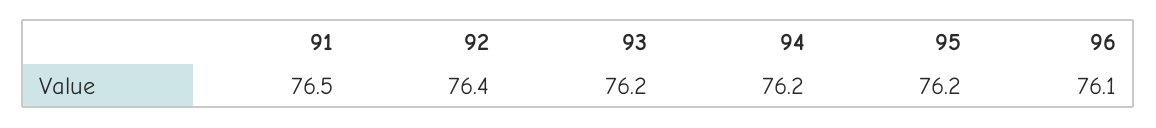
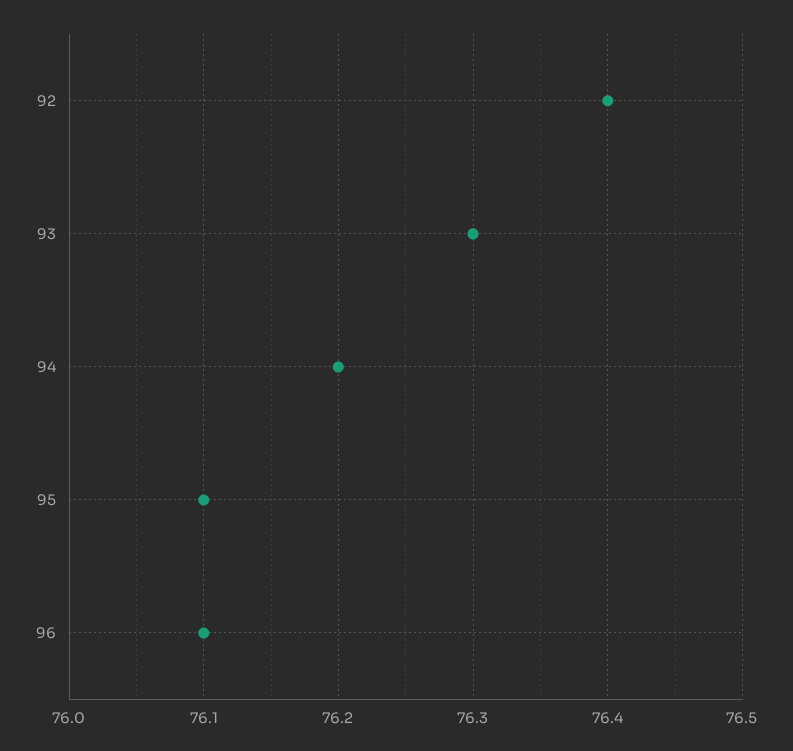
  {
-   "91": 76.5,
    "92": 76.4,
-   "93": 76.2,
+   "93": 76.3,
    "94": 76.2,
-   "95": 76.2,
+   "95": 76.1,
    "96": 76.1
  }

